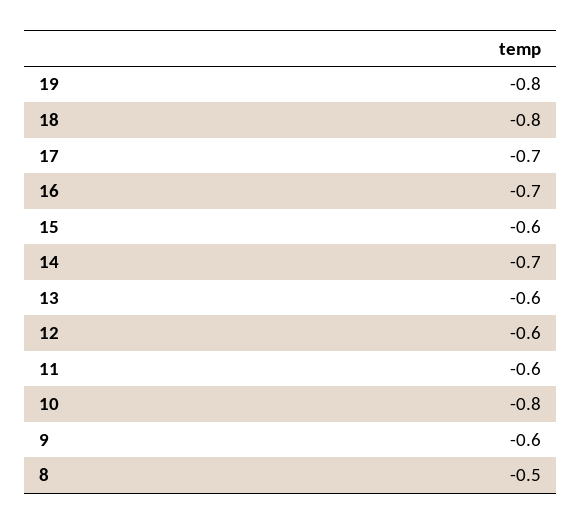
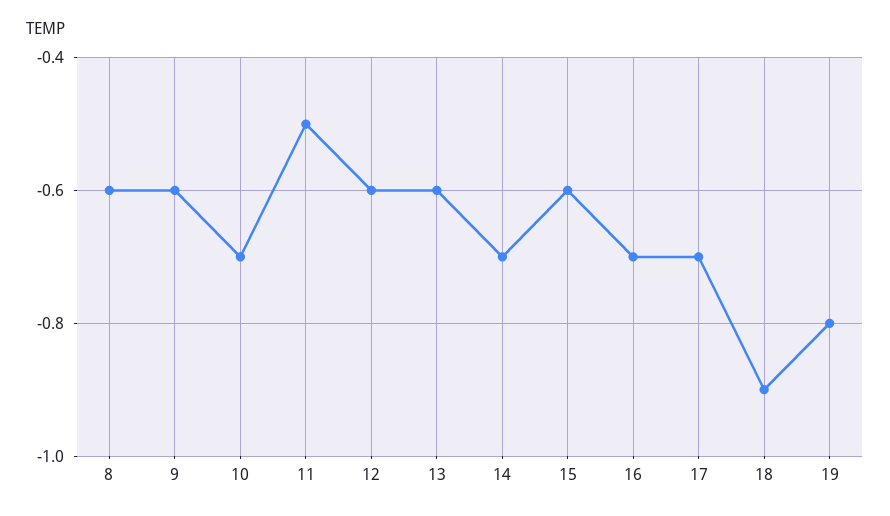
  {
    "19": -0.8,
-   "18": -0.8,
+   "18": -0.9,
    "17": -0.7,
    "16": -0.7,
    "15": -0.6,
    "14": -0.7,
    "13": -0.6,
    "12": -0.6,
-   "11": -0.6,
+   "11": -0.5,
-   "10": -0.8,
+   "10": -0.7,
    "9": -0.6,
-   "8": -0.5
+   "8": -0.6
  }

